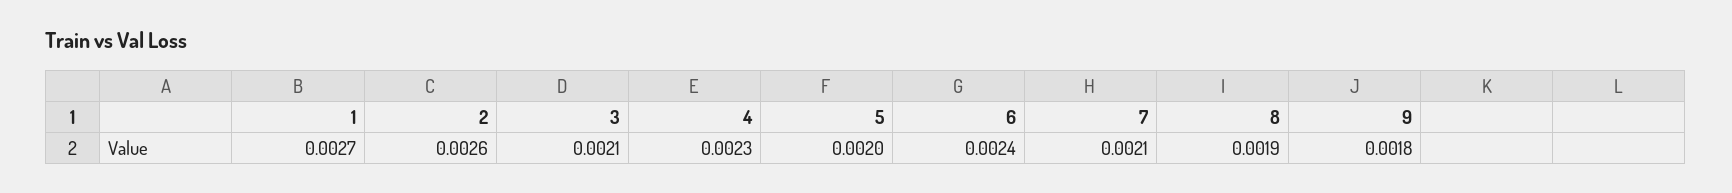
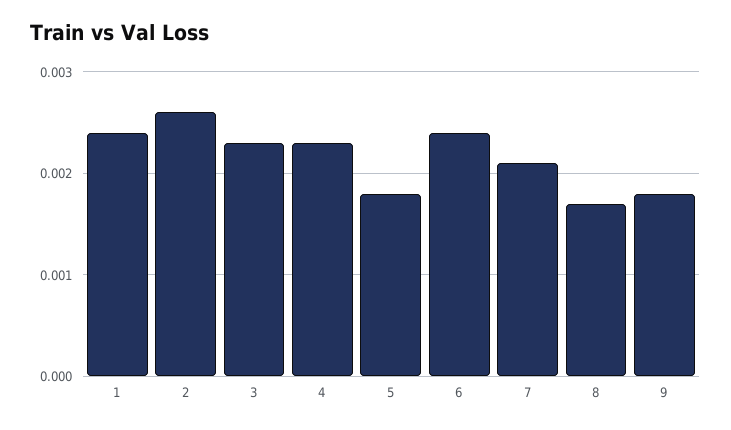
  {
-   "1": 0.0027,
+   "1": 0.0024,
    "2": 0.0026,
-   "3": 0.0021,
+   "3": 0.0023,
    "4": 0.0023,
-   "5": 0.002,
+   "5": 0.0018,
    "6": 0.0024,
    "7": 0.0021,
-   "8": 0.0019,
+   "8": 0.0017,
    "9": 0.0018
  }

